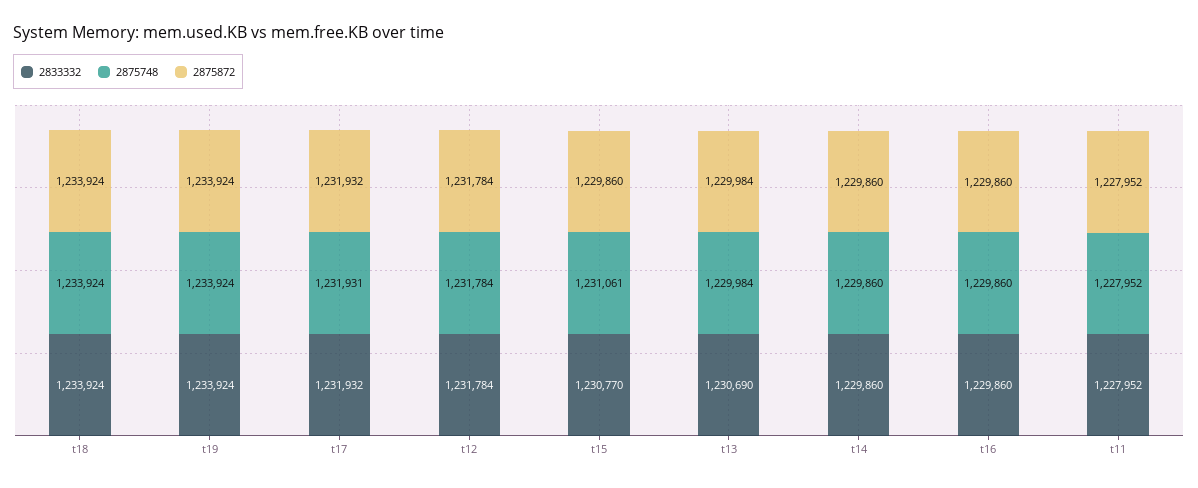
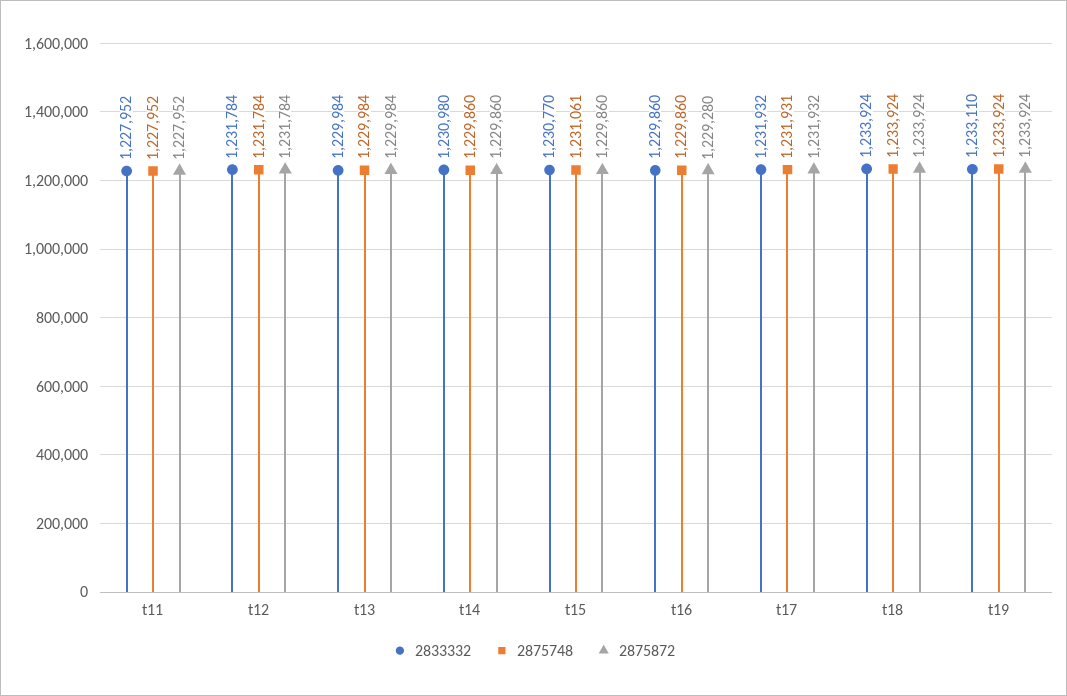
  {
    "2833332": {
      "t18": 1233924,
-     "t19": 1233924,
+     "t19": 1233110,
      "t17": 1231932,
      "t12": 1231784,
      "t15": 1230770,
-     "t13": 1230690,
+     "t13": 1229984,
-     "t14": 1229860,
+     "t14": 1230980,
      "t16": 1229860,
      "t11": 1227952
    },
    "2875748": {
      "t18": 1233924,
      "t19": 1233924,
      "t17": 1231931,
      "t12": 1231784,
      "t15": 1231061,
      "t13": 1229984,
      "t14": 1229860,
      "t16": 1229860,
      "t11": 1227952
    },
    "2875872": {
      "t18": 1233924,
      "t19": 1233924,
      "t17": 1231932,
      "t12": 1231784,
      "t15": 1229860,
      "t13": 1229984,
      "t14": 1229860,
-     "t16": 1229860,
+     "t16": 1229280,
      "t11": 1227952
    }
  }

